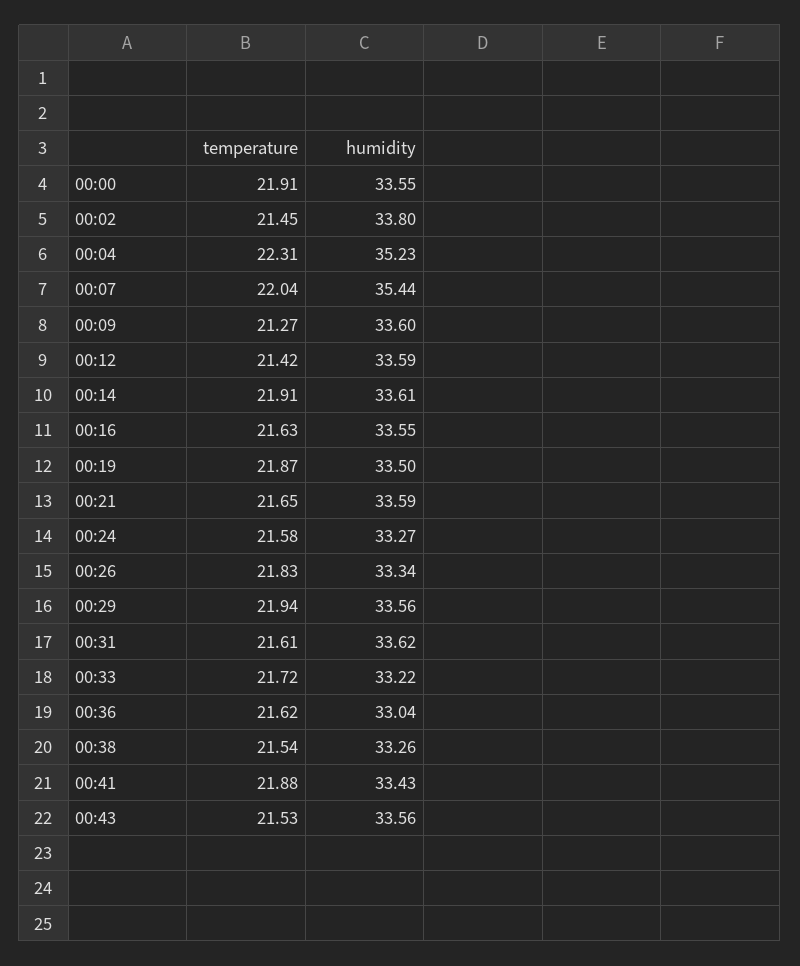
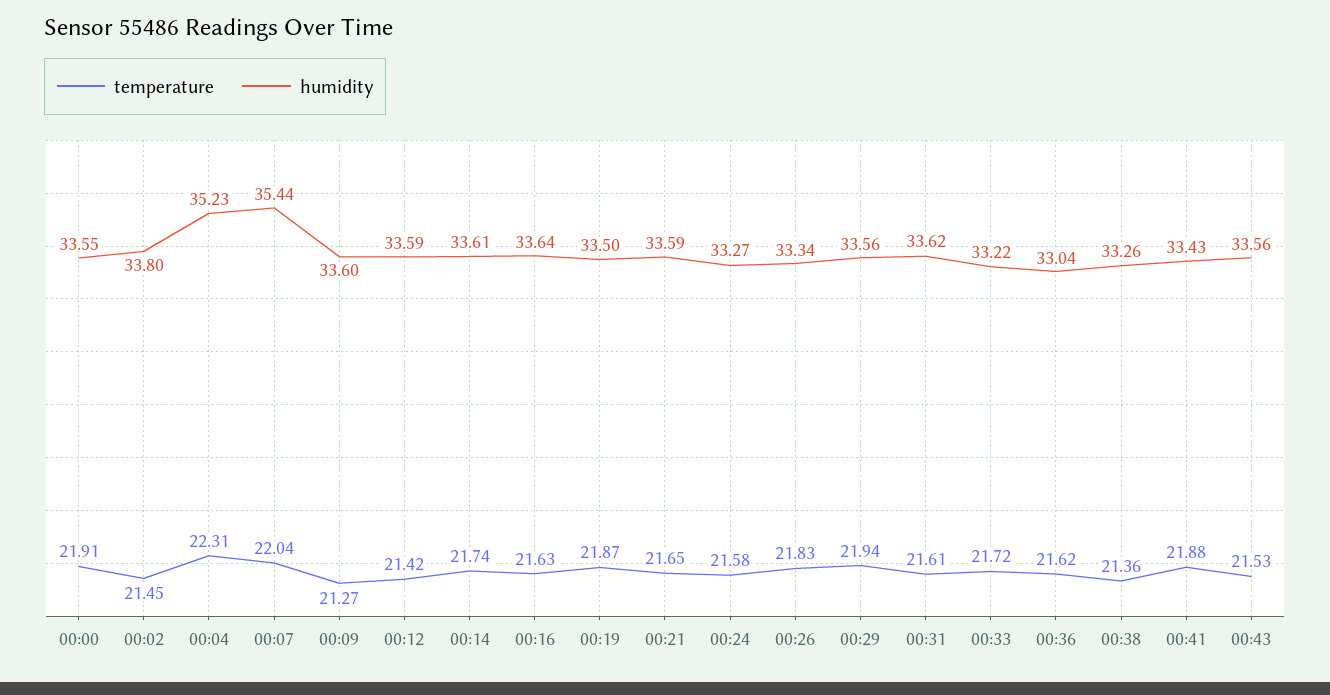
  {
    "temperature": {
      "00:00": 21.91,
      "00:02": 21.45,
      "00:04": 22.31,
      "00:07": 22.04,
      "00:09": 21.27,
      "00:12": 21.42,
-     "00:14": 21.91,
+     "00:14": 21.74,
      "00:16": 21.63,
      "00:19": 21.87,
      "00:21": 21.65,
      "00:24": 21.58,
      "00:26": 21.83,
      "00:29": 21.94,
      "00:31": 21.61,
      "00:33": 21.72,
      "00:36": 21.62,
-     "00:38": 21.54,
+     "00:38": 21.36,
      "00:41": 21.88,
      "00:43": 21.53
    },
    "humidity": {
      "00:00": 33.55,
      "00:02": 33.8,
      "00:04": 35.23,
      "00:07": 35.44,
      "00:09": 33.6,
      "00:12": 33.59,
      "00:14": 33.61,
-     "00:16": 33.55,
+     "00:16": 33.64,
      "00:19": 33.5,
      "00:21": 33.59,
      "00:24": 33.27,
      "00:26": 33.34,
      "00:29": 33.56,
      "00:31": 33.62,
      "00:33": 33.22,
      "00:36": 33.04,
      "00:38": 33.26,
      "00:41": 33.43,
      "00:43": 33.56
    }
  }

